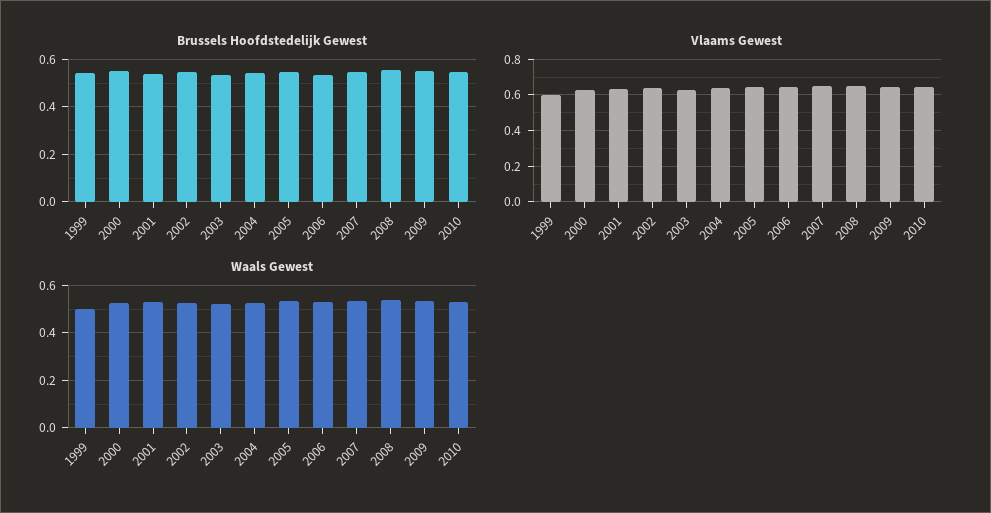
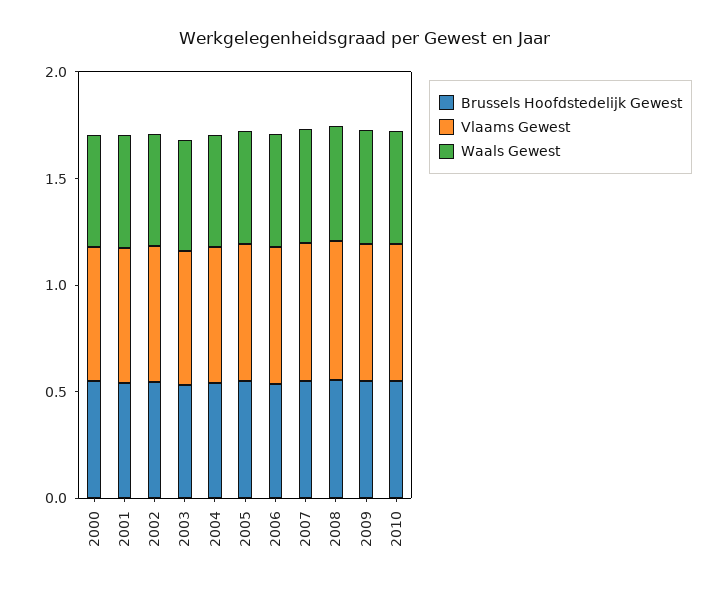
  {
    "Brussels Hoofdstedelijk Gewest": {
-     "1999": 0.55,
      "2000": 0.55,
      "2001": 0.55,
      "2002": 0.55,
      "2003": 0.55,
      "2004": 0.55,
      "2005": 0.55,
      "2006": 0.55,
      "2007": 0.55,
      "2008": 0.55,
      "2009": 0.55,
      "2010": 0.55
    },
    "Vlaams Gewest": {
-     "1999": 0.6,
      "2000": 0.65,
      "2001": 0.65,
      "2002": 0.65,
      "2003": 0.65,
      "2004": 0.65,
      "2005": 0.65,
      "2006": 0.65,
      "2007": 0.65,
      "2008": 0.65,
      "2009": 0.65,
      "2010": 0.65
    },
    "Waals Gewest": {
-     "1999": 0.5,
      "2000": 0.55,
      "2001": 0.55,
      "2002": 0.55,
      "2003": 0.5,
      "2004": 0.55,
      "2005": 0.55,
      "2006": 0.55,
      "2007": 0.55,
      "2008": 0.55,
      "2009": 0.55,
      "2010": 0.55
    }
  }

